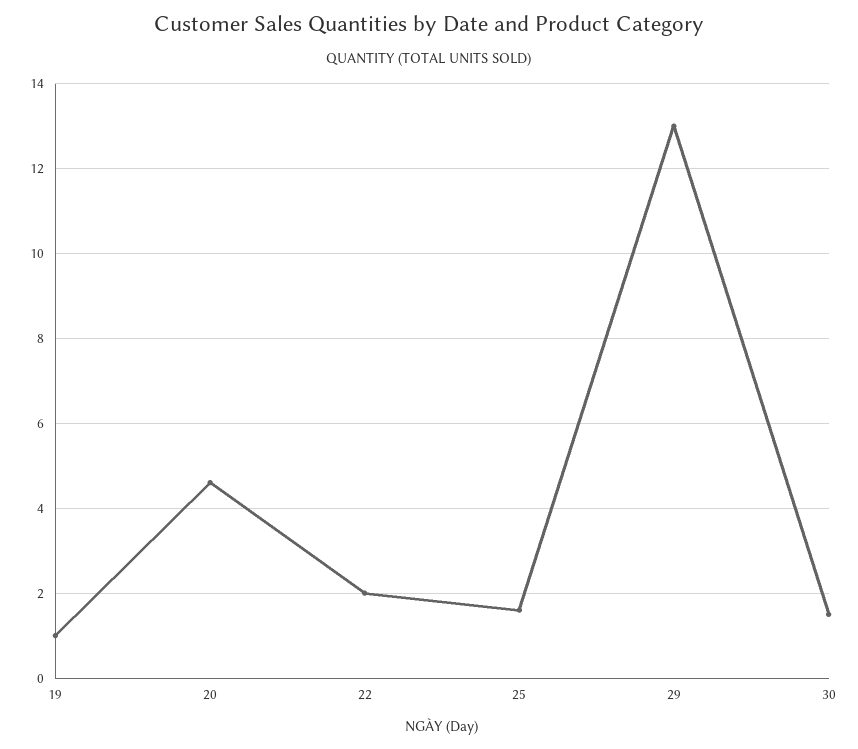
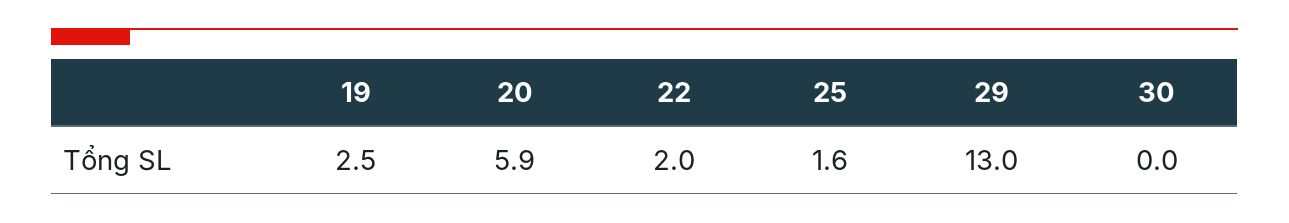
  {
-   "19": 1,
+   "19": 2.5,
-   "20": 4.5,
+   "20": 5.9,
    "22": 2,
    "25": 1.6,
    "29": 13,
-   "30": 1.5
+   "30": 0
  }

